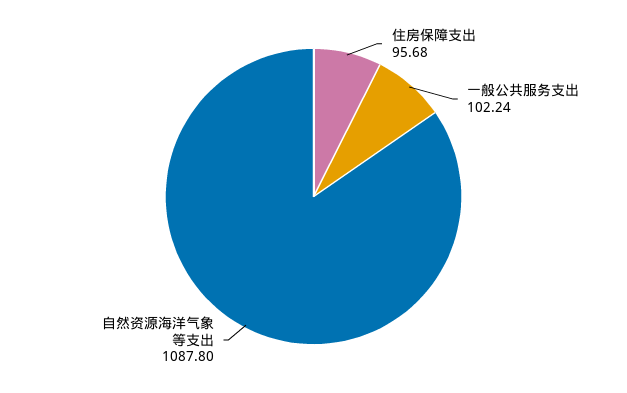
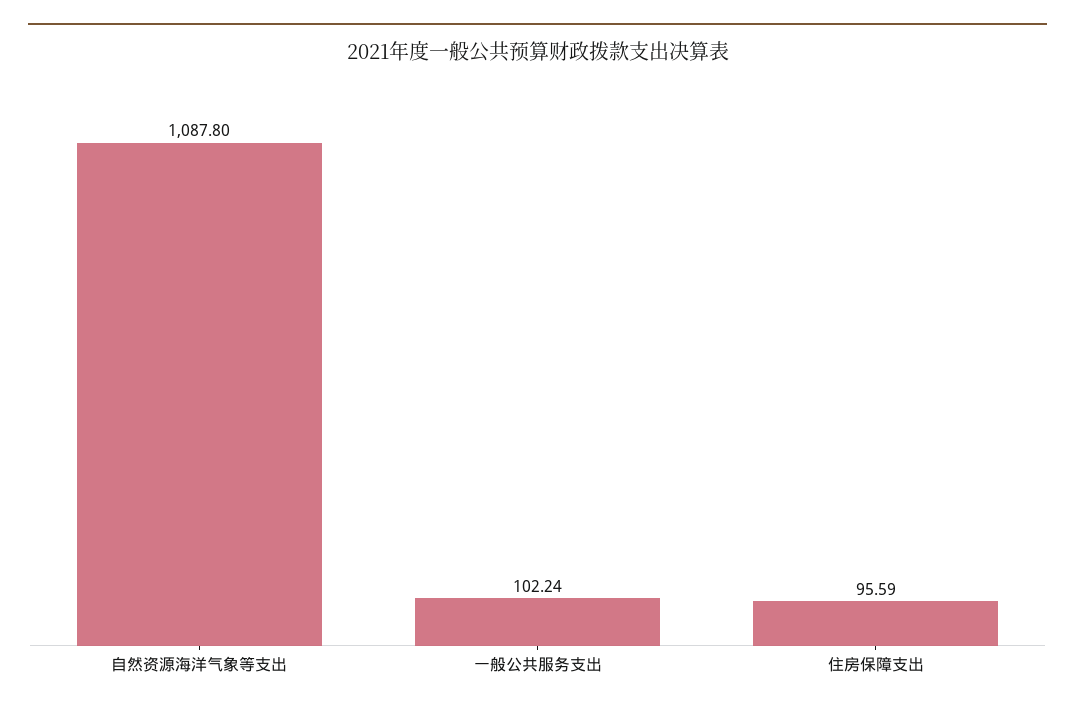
  {
-   "住房保障支出": 95.68,
+   "住房保障支出": 95.59,
    "一般公共服务支出": 102.24,
    "自然资源海洋气象等支出": 1087.8
  }

